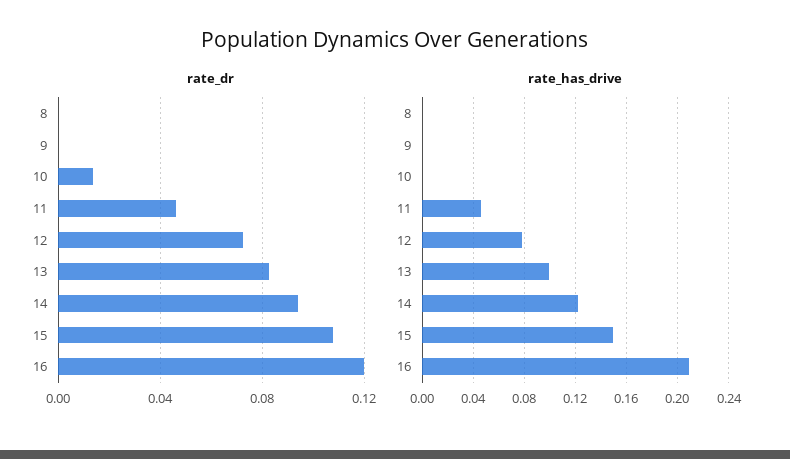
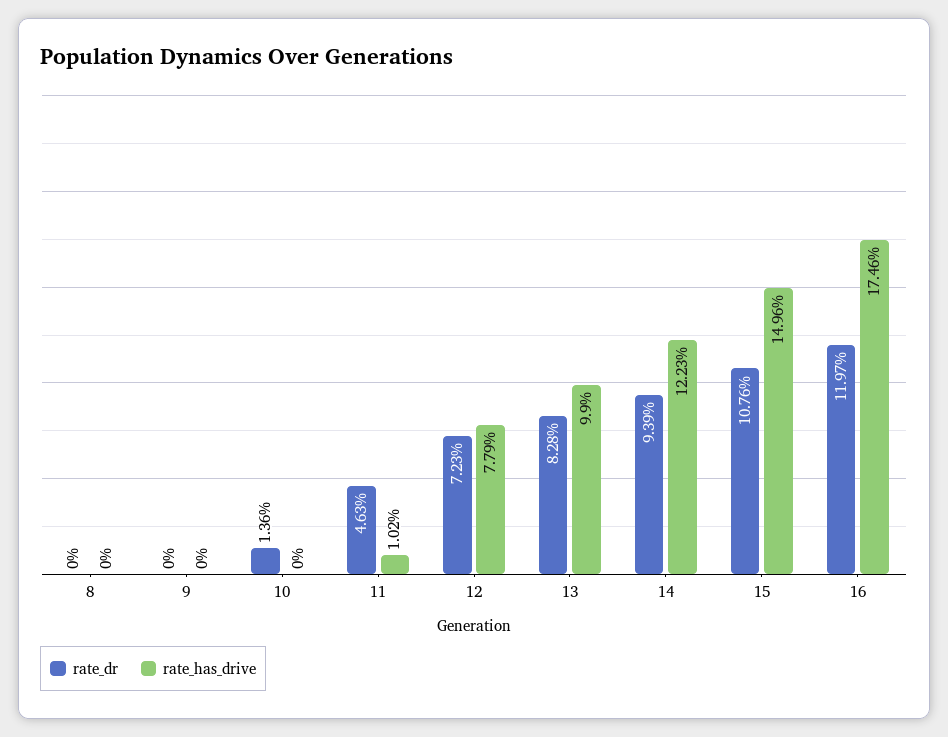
  {
    "rate_dr": {
      "8": 0,
      "9": 0,
      "10": 0.0136,
      "11": 0.0463,
      "12": 0.0723,
      "13": 0.0828,
      "14": 0.0939,
      "15": 0.1076,
      "16": 0.1197
    },
    "rate_has_drive": {
      "8": 0,
      "9": 0,
      "10": 0,
-     "11": 0.045,
+     "11": 0.0102,
      "12": 0.0779,
      "13": 0.099,
      "14": 0.1223,
      "15": 0.1496,
-     "16": 0.21
+     "16": 0.1746
    }
  }

